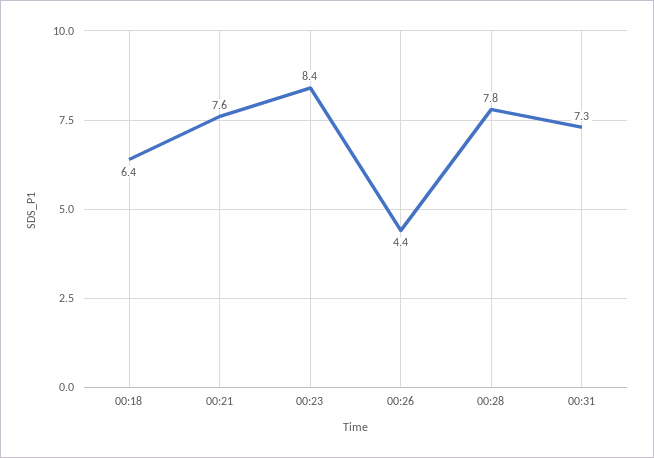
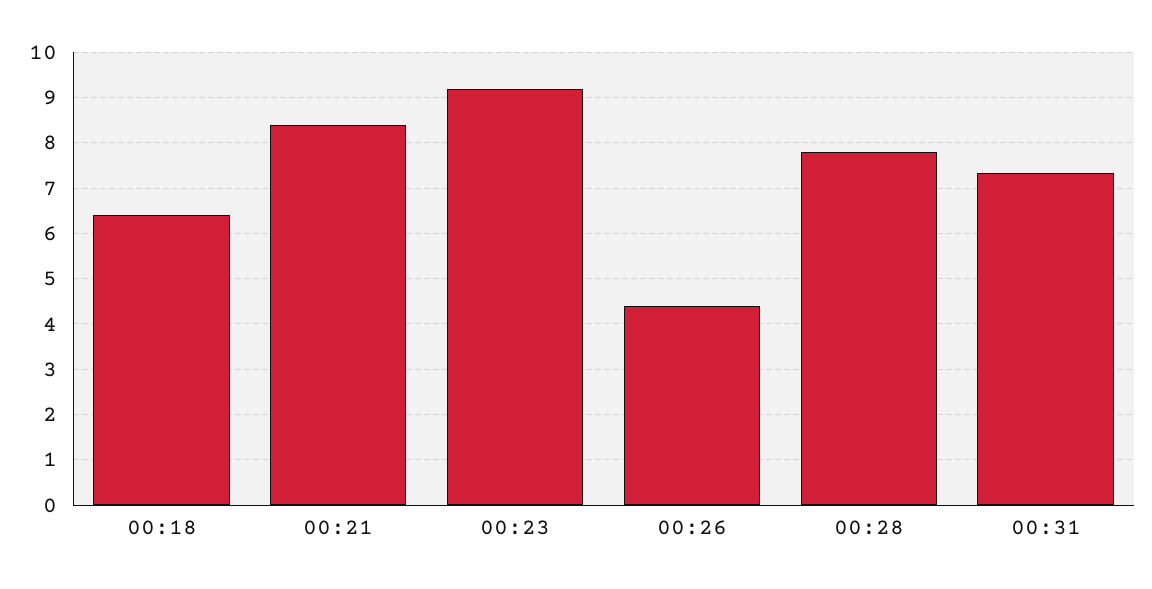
  {
    "00:18": 6.4,
-   "00:21": 7.6,
+   "00:21": 8.4,
-   "00:23": 8.4,
+   "00:23": 9.2,
    "00:26": 4.4,
    "00:28": 7.8,
    "00:31": 7.3
  }

